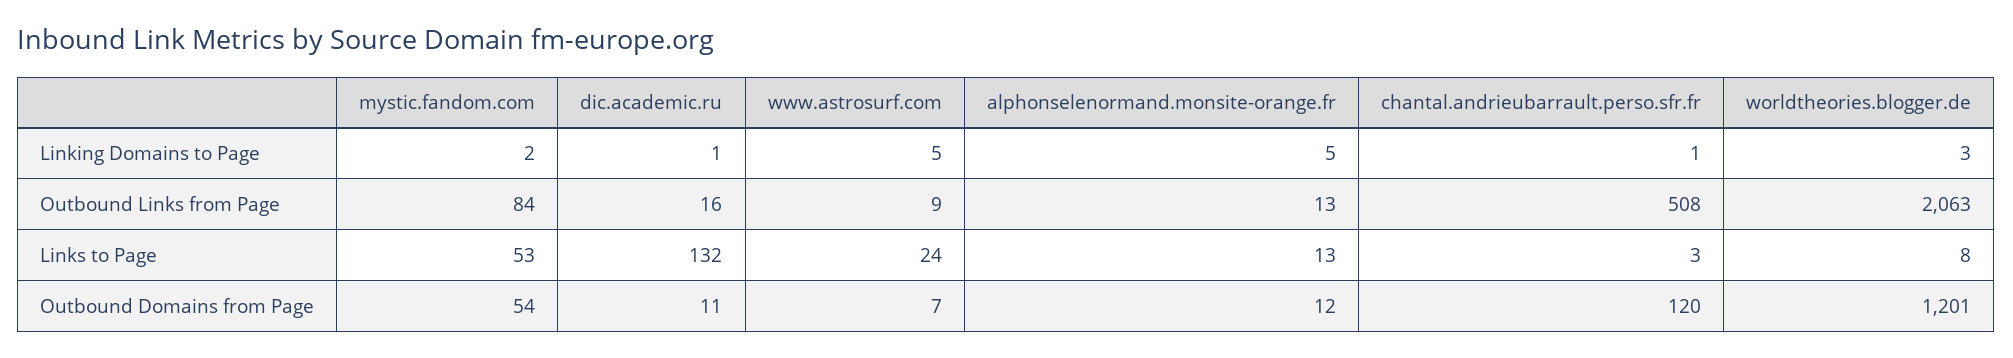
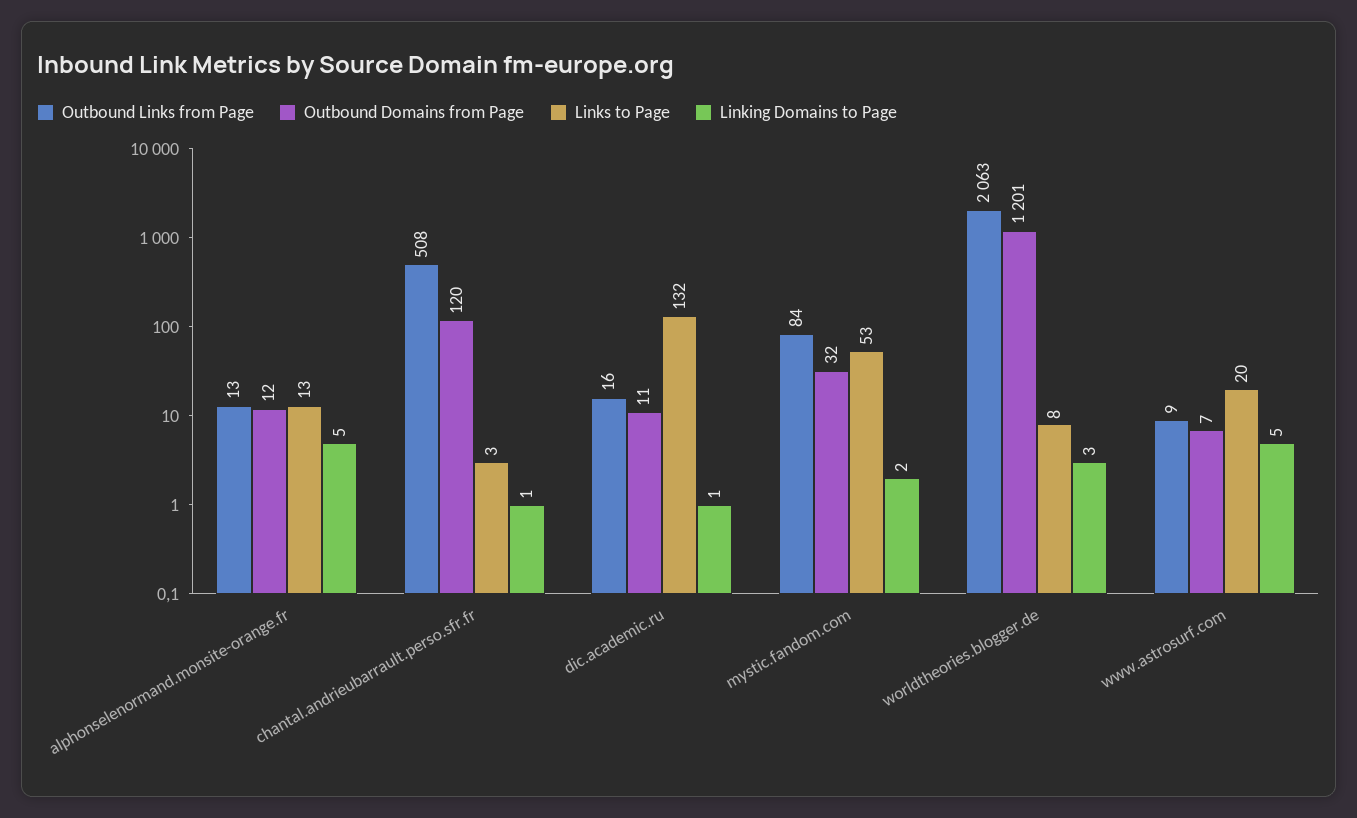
  {
    "Linking Domains to Page": {
      "mystic.fandom.com": 2,
      "dic.academic.ru": 1,
      "www.astrosurf.com": 5,
      "alphonselenormand.monsite-orange.fr": 5,
      "chantal.andrieubarrault.perso.sfr.fr": 1,
      "worldtheories.blogger.de": 3
    },
    "Outbound Links from Page": {
      "mystic.fandom.com": 84,
      "dic.academic.ru": 16,
      "www.astrosurf.com": 9,
      "alphonselenormand.monsite-orange.fr": 13,
      "chantal.andrieubarrault.perso.sfr.fr": 508,
      "worldtheories.blogger.de": 2063
    },
    "Links to Page": {
      "mystic.fandom.com": 53,
      "dic.academic.ru": 132,
-     "www.astrosurf.com": 24,
+     "www.astrosurf.com": 20,
      "alphonselenormand.monsite-orange.fr": 13,
      "chantal.andrieubarrault.perso.sfr.fr": 3,
      "worldtheories.blogger.de": 8
    },
    "Outbound Domains from Page": {
-     "mystic.fandom.com": 54,
+     "mystic.fandom.com": 32,
      "dic.academic.ru": 11,
      "www.astrosurf.com": 7,
      "alphonselenormand.monsite-orange.fr": 12,
      "chantal.andrieubarrault.perso.sfr.fr": 120,
      "worldtheories.blogger.de": 1201
    }
  }

